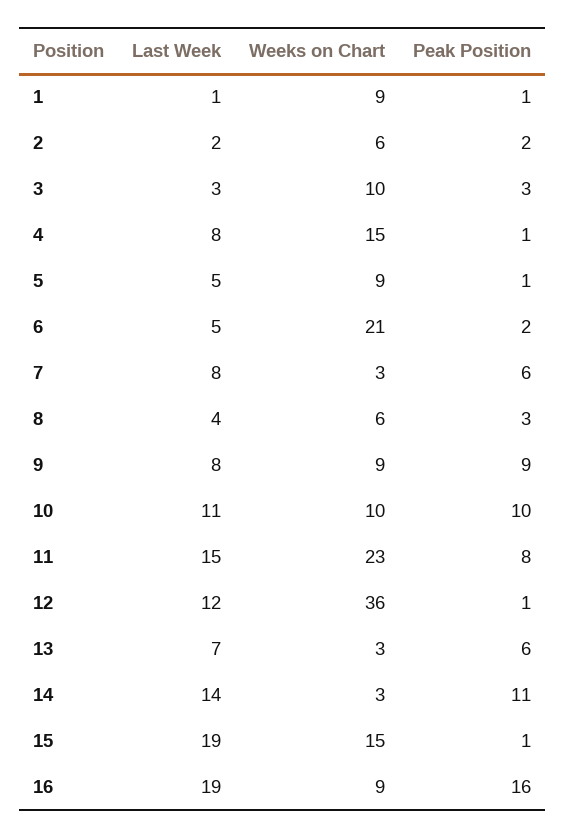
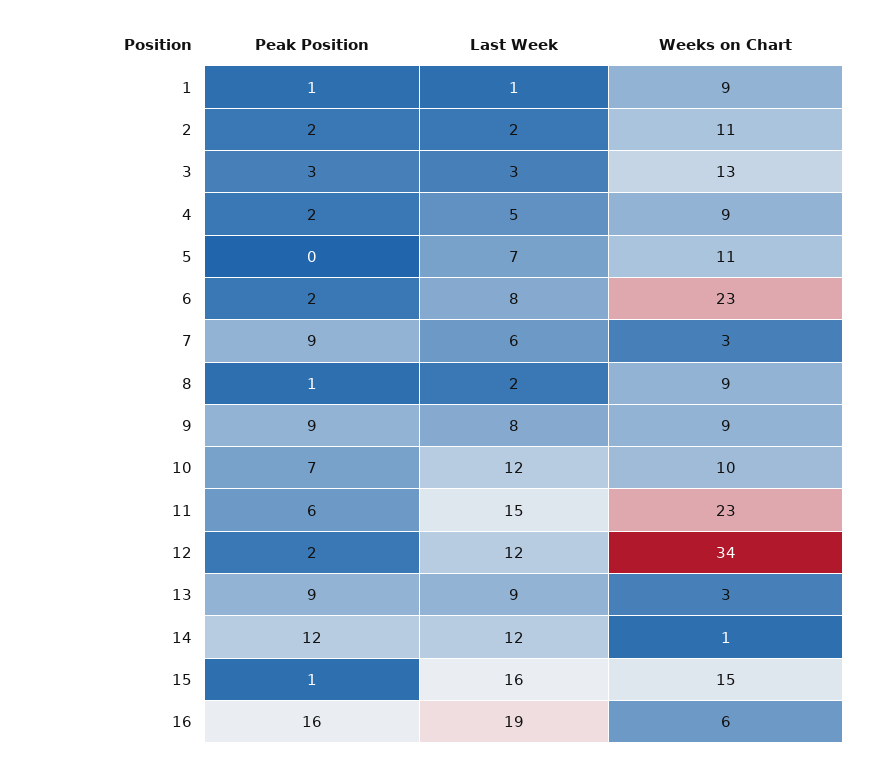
  {
    "Last Week": {
      "1": 1,
      "2": 2,
      "3": 3,
-     "4": 8,
+     "4": 5,
-     "5": 5,
+     "5": 7,
-     "6": 5,
+     "6": 8,
-     "7": 8,
+     "7": 6,
-     "8": 4,
+     "8": 2,
      "9": 8,
-     "10": 11,
+     "10": 12,
      "11": 15,
      "12": 12,
-     "13": 7,
+     "13": 9,
-     "14": 14,
+     "14": 12,
-     "15": 19,
+     "15": 16,
      "16": 19
    },
    "Weeks on Chart": {
      "1": 9,
-     "2": 6,
+     "2": 11,
-     "3": 10,
+     "3": 13,
-     "4": 15,
+     "4": 9,
-     "5": 9,
+     "5": 11,
-     "6": 21,
+     "6": 23,
      "7": 3,
-     "8": 6,
+     "8": 9,
      "9": 9,
      "10": 10,
      "11": 23,
-     "12": 36,
+     "12": 34,
      "13": 3,
-     "14": 3,
+     "14": 1,
      "15": 15,
-     "16": 9
+     "16": 6
    },
    "Peak Position": {
      "1": 1,
      "2": 2,
      "3": 3,
-     "4": 1,
+     "4": 2,
-     "5": 1,
+     "5": 0,
      "6": 2,
-     "7": 6,
+     "7": 9,
-     "8": 3,
+     "8": 1,
      "9": 9,
-     "10": 10,
+     "10": 7,
-     "11": 8,
+     "11": 6,
-     "12": 1,
+     "12": 2,
-     "13": 6,
+     "13": 9,
-     "14": 11,
+     "14": 12,
      "15": 1,
      "16": 16
    }
  }

